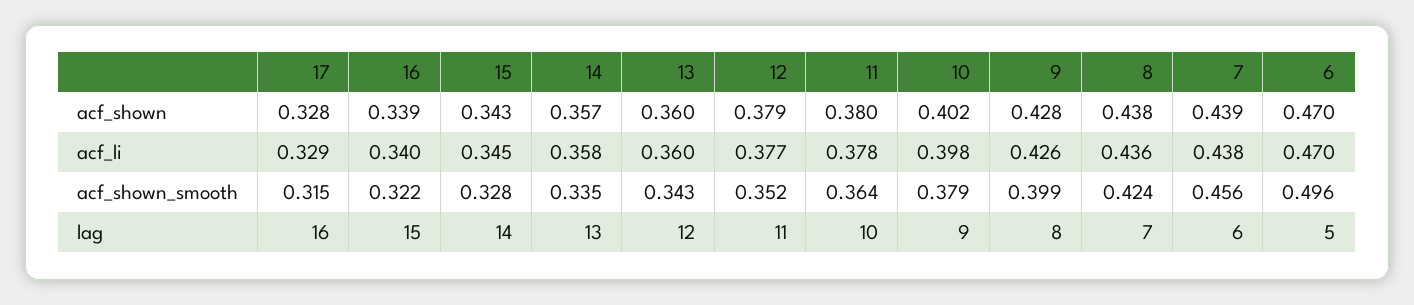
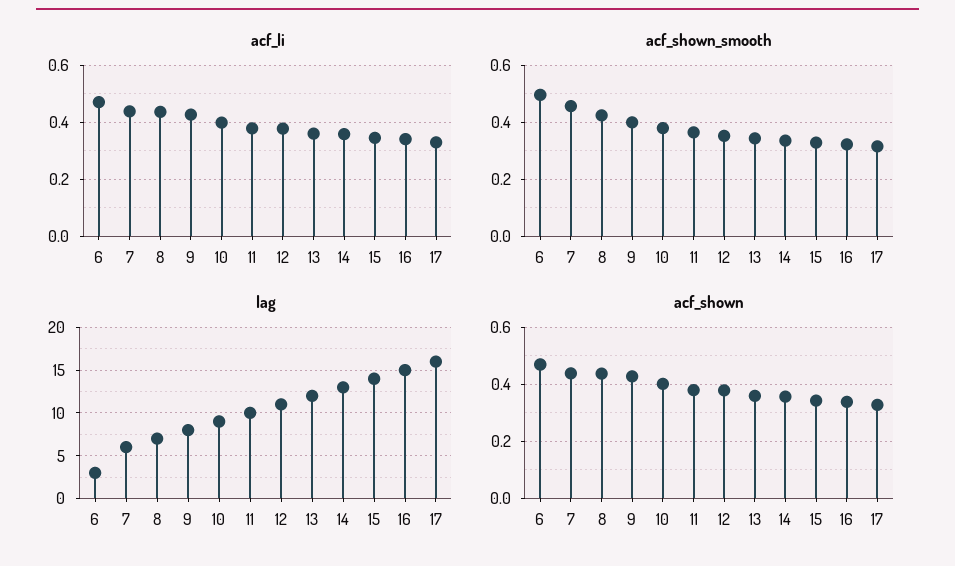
  {
    "acf_shown": {
      "17": 0.328,
      "16": 0.339,
      "15": 0.343,
      "14": 0.357,
      "13": 0.36,
      "12": 0.379,
      "11": 0.38,
      "10": 0.402,
      "9": 0.428,
      "8": 0.438,
      "7": 0.439,
      "6": 0.47
    },
    "acf_li": {
      "17": 0.329,
      "16": 0.34,
      "15": 0.345,
      "14": 0.358,
      "13": 0.36,
      "12": 0.377,
      "11": 0.378,
      "10": 0.398,
      "9": 0.426,
      "8": 0.436,
      "7": 0.438,
      "6": 0.47
    },
    "acf_shown_smooth": {
      "17": 0.315,
      "16": 0.322,
      "15": 0.328,
      "14": 0.335,
      "13": 0.343,
      "12": 0.352,
      "11": 0.364,
      "10": 0.379,
      "9": 0.399,
      "8": 0.424,
      "7": 0.456,
      "6": 0.496
    },
    "lag": {
      "17": 16,
      "16": 15,
      "15": 14,
      "14": 13,
      "13": 12,
      "12": 11,
      "11": 10,
      "10": 9,
      "9": 8,
      "8": 7,
      "7": 6,
-     "6": 5
+     "6": 3
    }
  }

